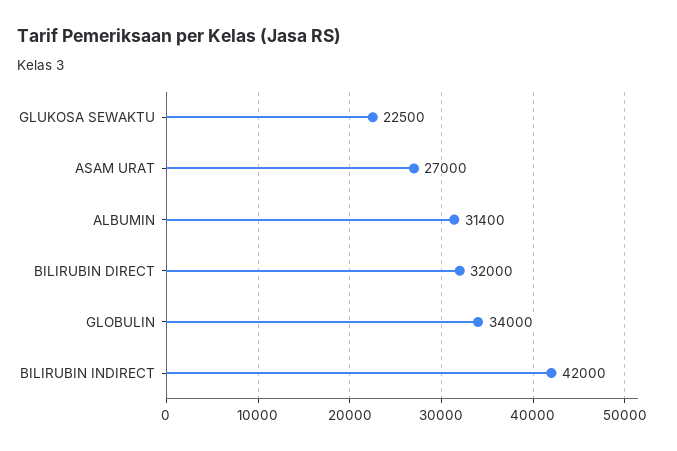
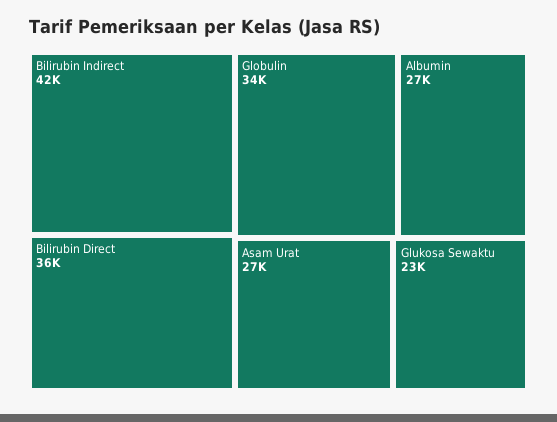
  {
    "GLUKOSA SEWAKTU": 22500,
    "ASAM URAT": 27000,
-   "ALBUMIN": 31400,
+   "ALBUMIN": 27000,
-   "BILIRUBIN DIRECT": 32000,
+   "BILIRUBIN DIRECT": 36000,
    "GLOBULIN": 34000,
    "BILIRUBIN INDIRECT": 42000
  }

